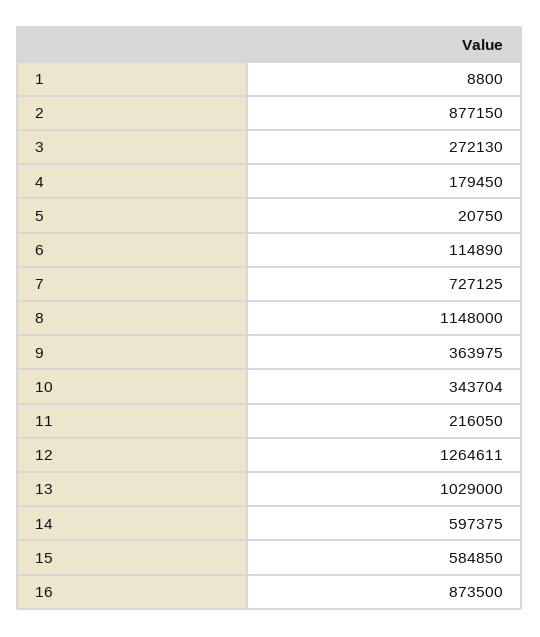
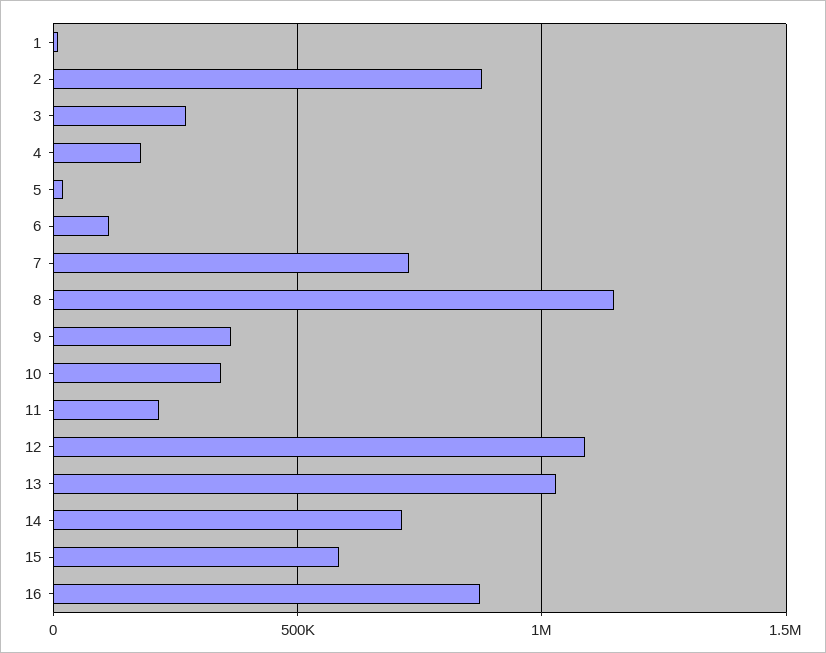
  {
    "1": 8800,
    "2": 877150,
    "3": 272130,
    "4": 179450,
    "5": 20750,
    "6": 114890,
    "7": 727125,
    "8": 1148000,
    "9": 363975,
    "10": 343704,
    "11": 216050,
-   "12": 1264611,
+   "12": 1100000,
    "13": 1029000,
-   "14": 597375,
+   "14": 700000,
    "15": 584850,
    "16": 873500
  }

